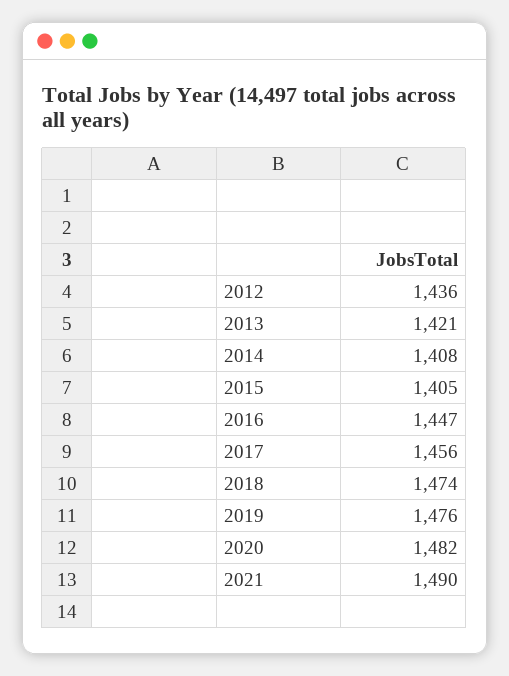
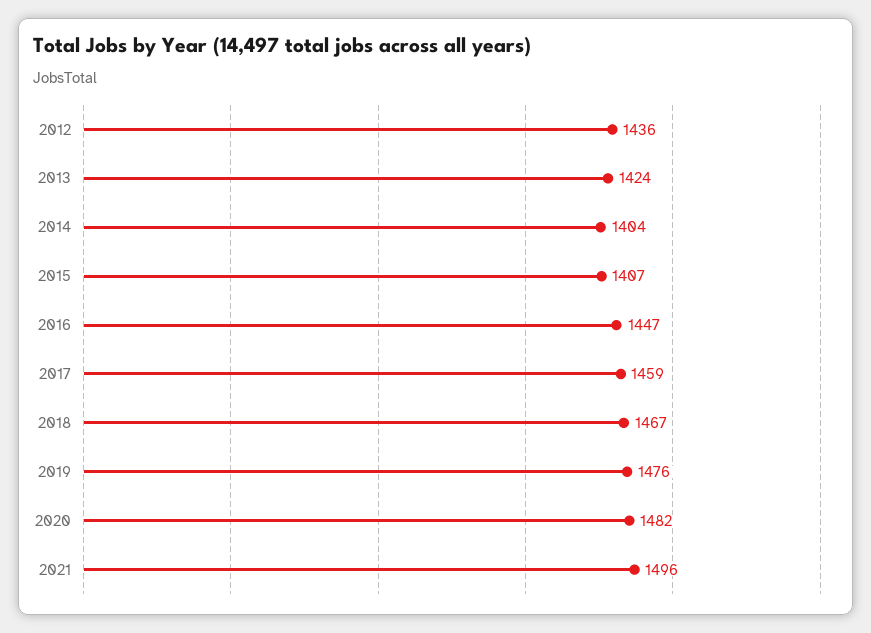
  {
    "2012": 1436,
-   "2013": 1421,
+   "2013": 1424,
-   "2014": 1408,
+   "2014": 1404,
-   "2015": 1405,
+   "2015": 1407,
    "2016": 1447,
-   "2017": 1456,
+   "2017": 1459,
-   "2018": 1474,
+   "2018": 1467,
    "2019": 1476,
    "2020": 1482,
-   "2021": 1490
+   "2021": 1496
  }

